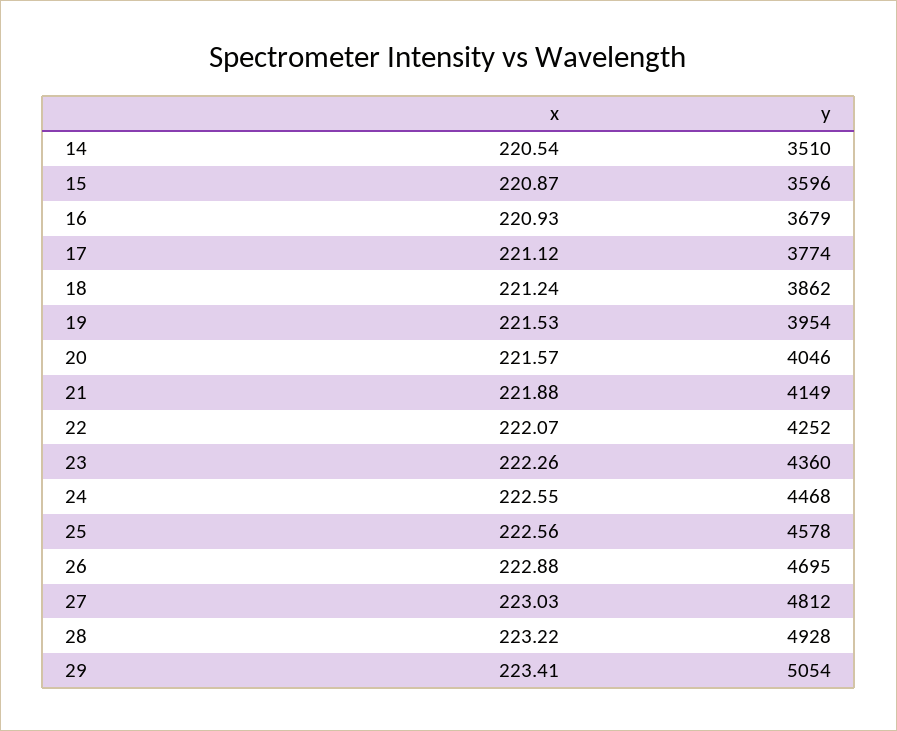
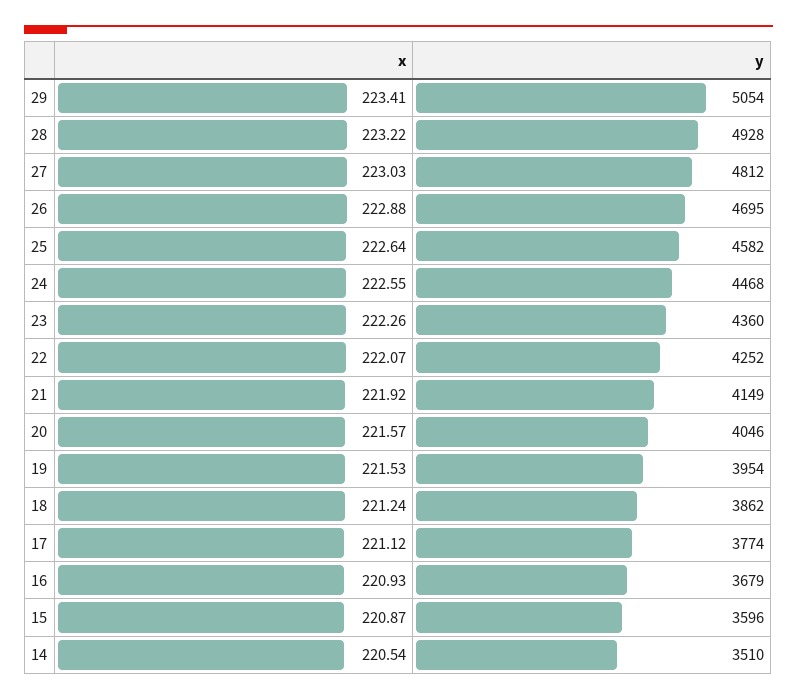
  {
    "x": {
      "14": 220.54,
      "15": 220.87,
      "16": 220.93,
      "17": 221.12,
      "18": 221.24,
      "19": 221.53,
      "20": 221.57,
-     "21": 221.88,
+     "21": 221.92,
      "22": 222.07,
      "23": 222.26,
      "24": 222.55,
-     "25": 222.56,
+     "25": 222.64,
      "26": 222.88,
      "27": 223.03,
      "28": 223.22,
      "29": 223.41
    },
    "y": {
      "14": 3510,
      "15": 3596,
      "16": 3679,
      "17": 3774,
      "18": 3862,
      "19": 3954,
      "20": 4046,
      "21": 4149,
      "22": 4252,
      "23": 4360,
      "24": 4468,
-     "25": 4578,
+     "25": 4582,
      "26": 4695,
      "27": 4812,
      "28": 4928,
      "29": 5054
    }
  }

